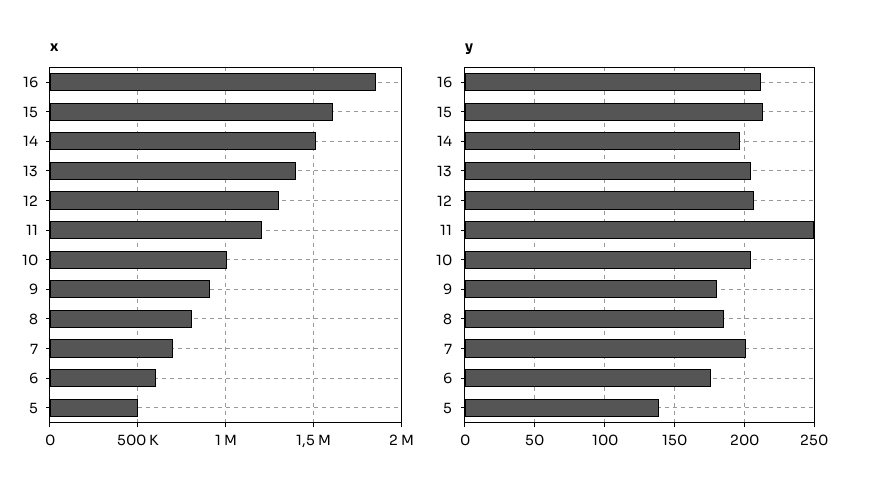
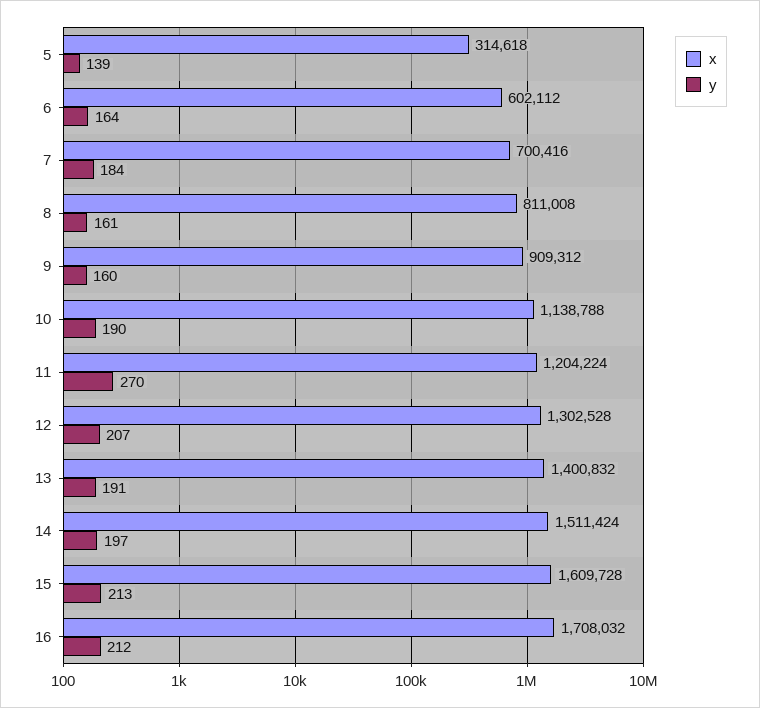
  {
    "x": {
-     "16": 1850000,
+     "16": 1708032,
      "15": 1609728,
      "14": 1511424,
      "13": 1400832,
      "12": 1302528,
      "11": 1204224,
-     "10": 1000000,
+     "10": 1138788,
      "9": 909312,
      "8": 811008,
      "7": 700416,
      "6": 602112,
-     "5": 500000
+     "5": 314618
    },
    "y": {
      "16": 212,
      "15": 213,
      "14": 197,
-     "13": 205,
+     "13": 191,
      "12": 207,
-     "11": 250,
+     "11": 270,
-     "10": 205,
+     "10": 190,
-     "9": 180,
+     "9": 160,
-     "8": 185,
+     "8": 161,
-     "7": 200,
+     "7": 184,
-     "6": 175,
+     "6": 164,
      "5": 139
    }
  }

